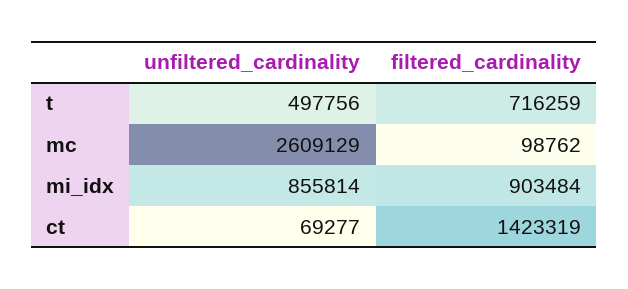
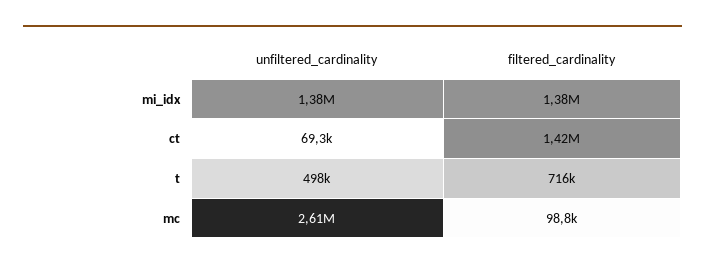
  {
    "unfiltered_cardinality": {
      "t": 497756,
      "mc": 2609129,
-     "mi_idx": 855814,
+     "mi_idx": 1380000,
      "ct": 69277
    },
    "filtered_cardinality": {
      "t": 716259,
      "mc": 98762,
-     "mi_idx": 903484,
+     "mi_idx": 1380000,
      "ct": 1423319
    }
  }

